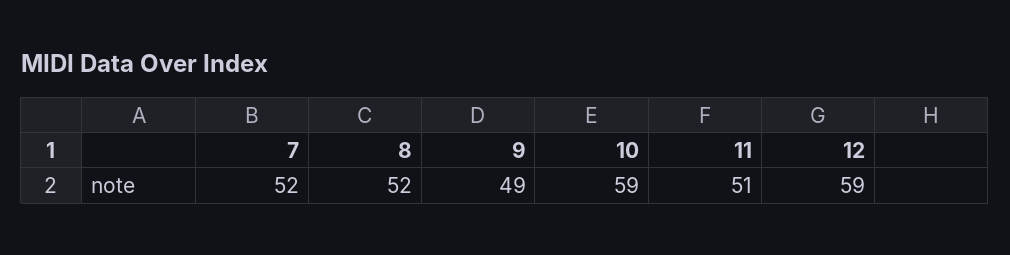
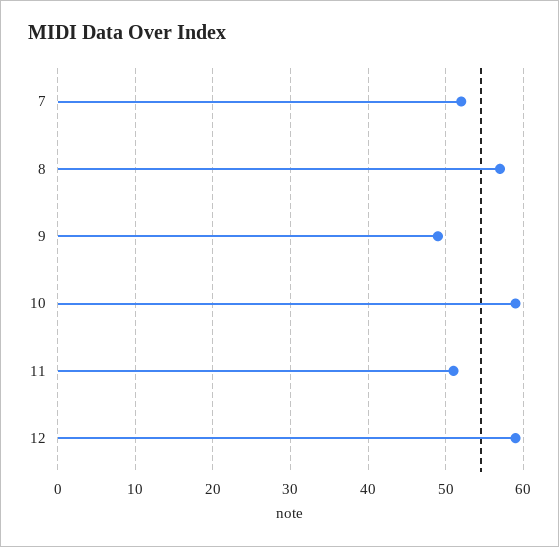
  {
    "7": 52,
-   "8": 52,
+   "8": 57,
    "9": 49,
    "10": 59,
    "11": 51,
    "12": 59
  }

